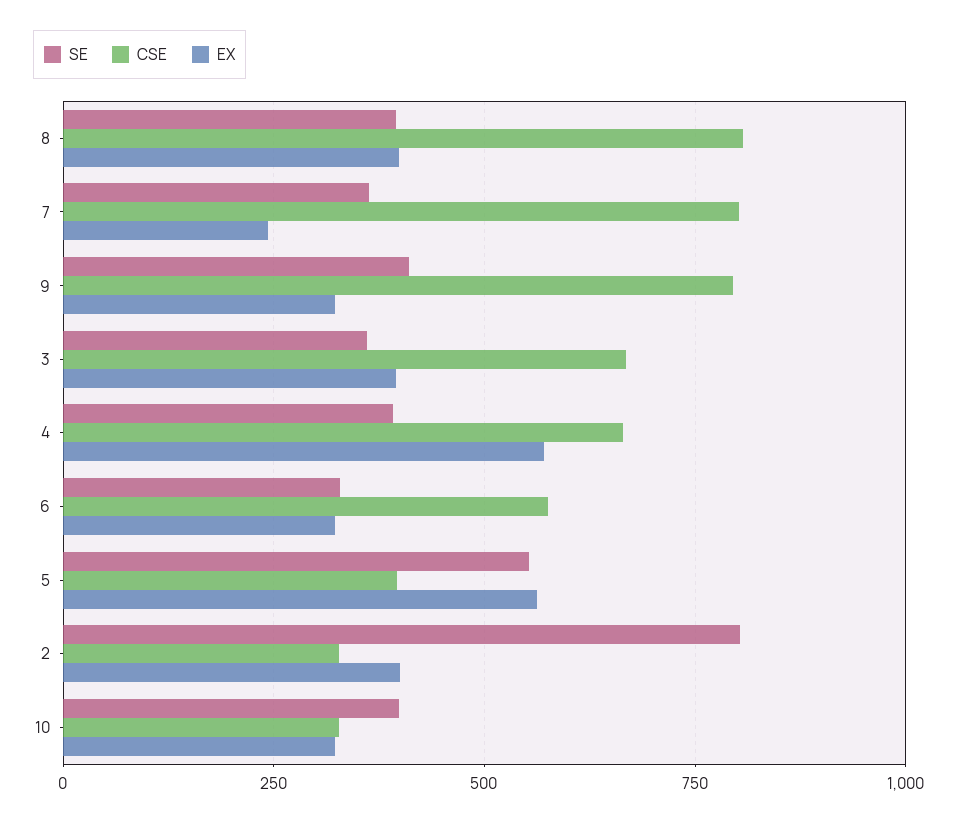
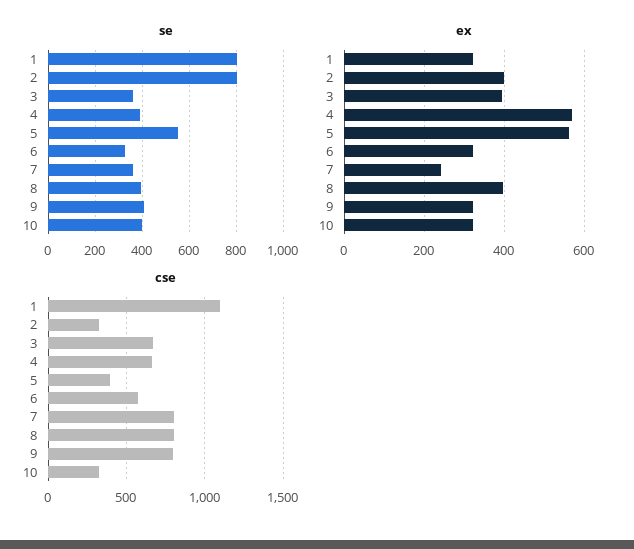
  {
    "SE": {
      "8": 400,
      "7": 375,
      "9": 400,
      "3": 350,
      "4": 400,
      "6": 325,
      "5": 550,
      "2": 800,
-     "10": 400
+     "10": 400,
+     "1": 800
    },
    "CSE": {
      "8": 800,
      "7": 800,
      "9": 800,
      "3": 675,
      "4": 675,
      "6": 575,
      "5": 400,
      "2": 325,
-     "10": 325
+     "10": 325,
+     "1": 1100
    },
    "EX": {
      "8": 400,
      "7": 240,
      "9": 320,
      "3": 400,
      "4": 580,
      "6": 320,
      "5": 560,
      "2": 400,
-     "10": 320
+     "10": 320,
+     "1": 320
    }
  }

